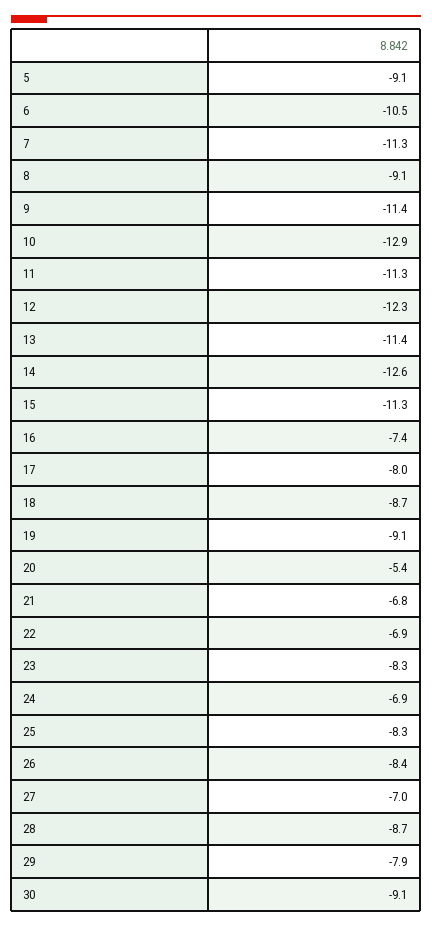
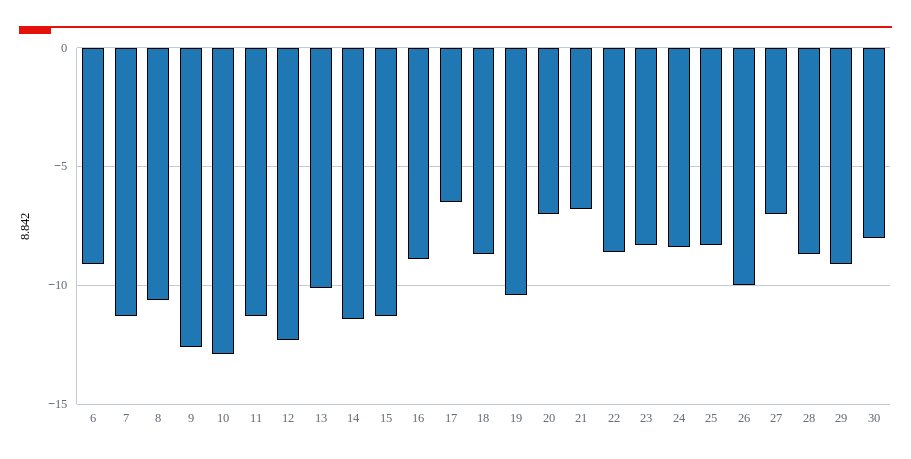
  {
-   "5": -9.1,
-   "6": -10.5,
+   "6": -9,
    "7": -11.3,
-   "8": -9.1,
+   "8": -10.5,
-   "9": -11.4,
+   "9": -12.5,
    "10": -12.9,
    "11": -11.3,
    "12": -12.3,
-   "13": -11.4,
+   "13": -10,
-   "14": -12.6,
+   "14": -11.5,
    "15": -11.3,
-   "16": -7.4,
+   "16": -9,
-   "17": -8,
+   "17": -6.5,
    "18": -8.7,
-   "19": -9.1,
+   "19": -10.5,
-   "20": -5.4,
+   "20": -7,
    "21": -6.8,
-   "22": -6.9,
+   "22": -8.5,
    "23": -8.3,
-   "24": -6.9,
+   "24": -8.5,
    "25": -8.3,
-   "26": -8.4,
+   "26": -10,
    "27": -7,
    "28": -8.7,
-   "29": -7.9,
+   "29": -9,
-   "30": -9.1
+   "30": -8
  }

